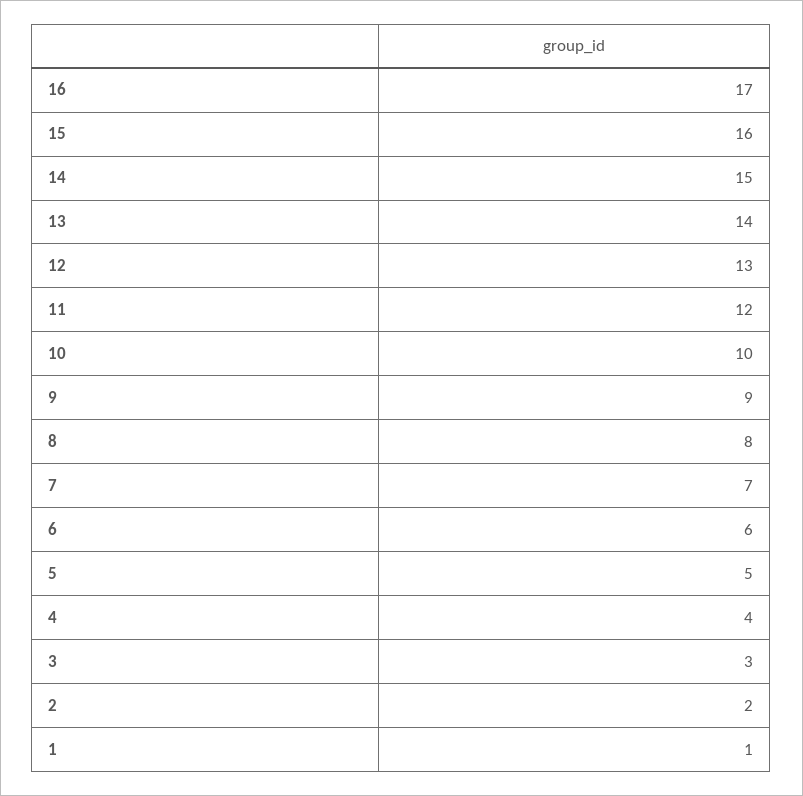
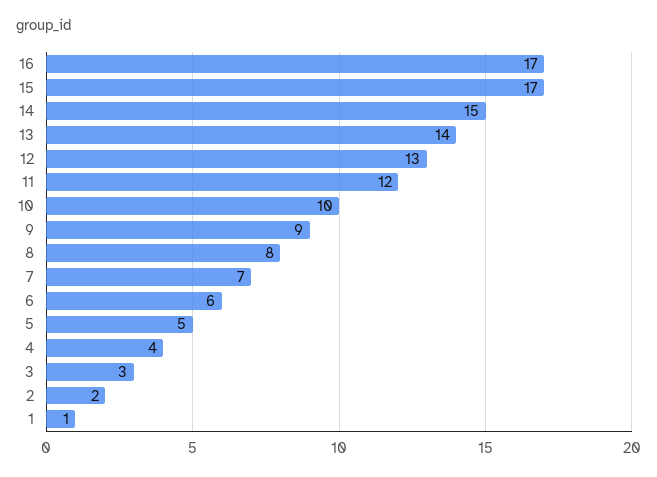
  {
    "16": 17,
-   "15": 16,
+   "15": 17,
    "14": 15,
    "13": 14,
    "12": 13,
    "11": 12,
    "10": 10,
    "9": 9,
    "8": 8,
    "7": 7,
    "6": 6,
    "5": 5,
    "4": 4,
    "3": 3,
    "2": 2,
    "1": 1
  }

